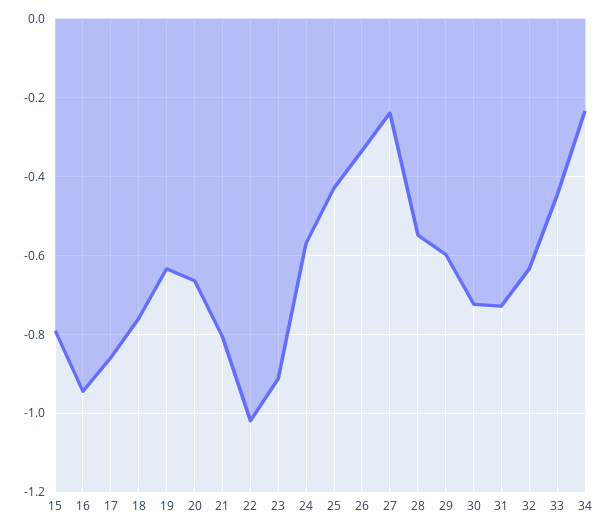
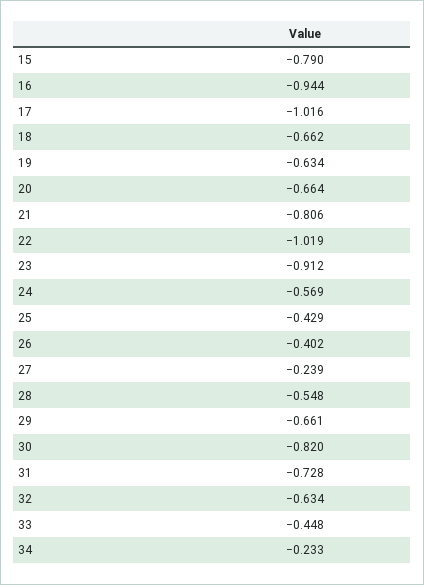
  {
    "15": -0.79,
    "16": -0.944,
-   "17": -0.86,
+   "17": -1.016,
-   "18": -0.76,
+   "18": -0.662,
    "19": -0.634,
    "20": -0.664,
    "21": -0.806,
    "22": -1.019,
    "23": -0.912,
    "24": -0.569,
    "25": -0.429,
-   "26": -0.34,
+   "26": -0.402,
    "27": -0.239,
    "28": -0.548,
-   "29": -0.6,
+   "29": -0.661,
-   "30": -0.72,
+   "30": -0.82,
    "31": -0.728,
    "32": -0.634,
    "33": -0.448,
    "34": -0.233
  }

